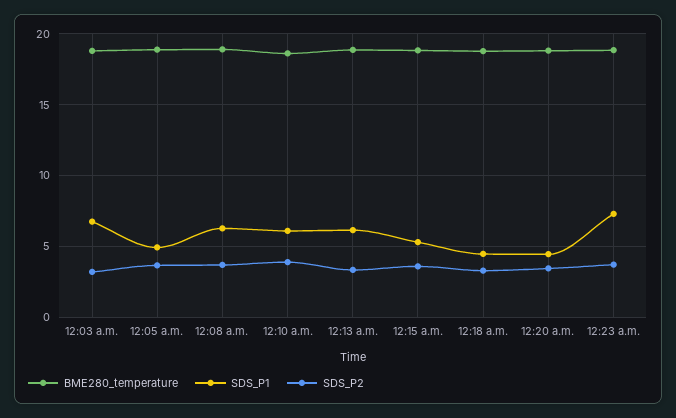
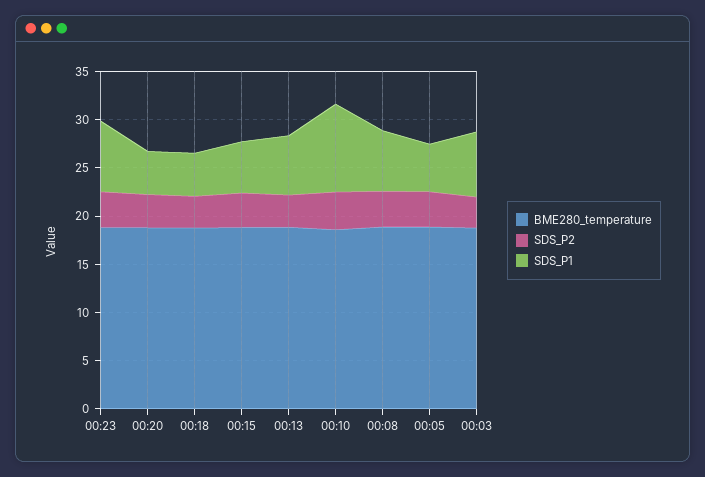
  {
    "BME280_temperature": {
      "12:03 a.m.": 19,
      "12:05 a.m.": 19,
      "12:08 a.m.": 19,
      "12:10 a.m.": 18.5,
      "12:13 a.m.": 19,
      "12:15 a.m.": 19,
      "12:18 a.m.": 19,
      "12:20 a.m.": 19,
      "12:23 a.m.": 19
    },
    "SDS_P1": {
      "12:03 a.m.": 7,
      "12:05 a.m.": 5,
      "12:08 a.m.": 6.5,
-     "12:10 a.m.": 6,
+     "12:10 a.m.": 9,
      "12:13 a.m.": 6,
      "12:15 a.m.": 5.5,
      "12:18 a.m.": 4.5,
      "12:20 a.m.": 4.5,
      "12:23 a.m.": 7.5
    },
    "SDS_P2": {
      "12:03 a.m.": 3,
      "12:05 a.m.": 3.5,
      "12:08 a.m.": 3.5,
      "12:10 a.m.": 4,
      "12:13 a.m.": 3.5,
      "12:15 a.m.": 3.5,
      "12:18 a.m.": 3.5,
      "12:20 a.m.": 3.5,
      "12:23 a.m.": 3.5
    }
  }

